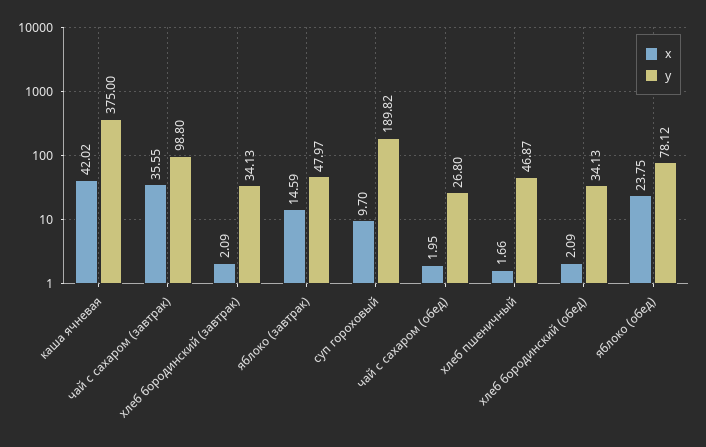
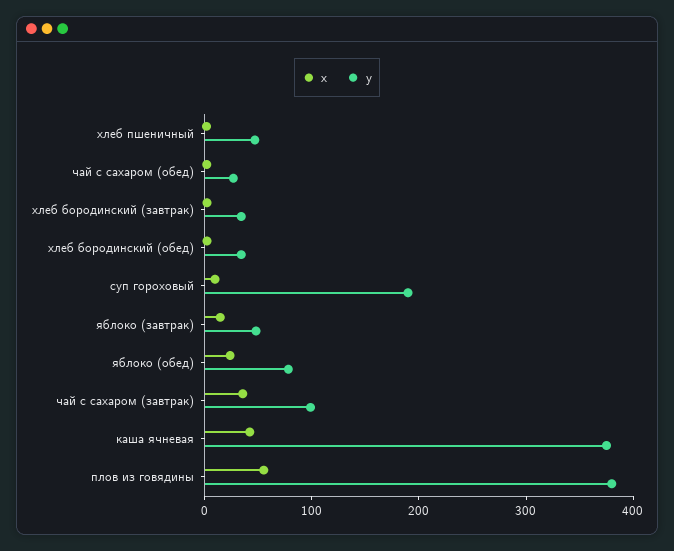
  {
    "x": {
      "каша ячневая": 42.02,
      "чай с сахаром (завтрак)": 35.55,
      "хлеб бородинский (завтрак)": 2.09,
      "яблоко (завтрак)": 14.59,
      "суп гороховый": 9.7,
      "чай с сахаром (обед)": 1.95,
      "хлеб пшеничный": 1.66,
      "хлеб бородинский (обед)": 2.09,
-     "яблоко (обед)": 23.75
+     "яблоко (обед)": 23.75,
+     "плов из говядины": 60
    },
    "y": {
      "каша ячневая": 375,
      "чай с сахаром (завтрак)": 98.8,
      "хлеб бородинский (завтрак)": 34.13,
      "яблоко (завтрак)": 47.97,
      "суп гороховый": 189.82,
      "чай с сахаром (обед)": 26.8,
      "хлеб пшеничный": 46.87,
      "хлеб бородинский (обед)": 34.13,
-     "яблоко (обед)": 78.12
+     "яблоко (обед)": 78.12,
+     "плов из говядины": 380
    }
  }

